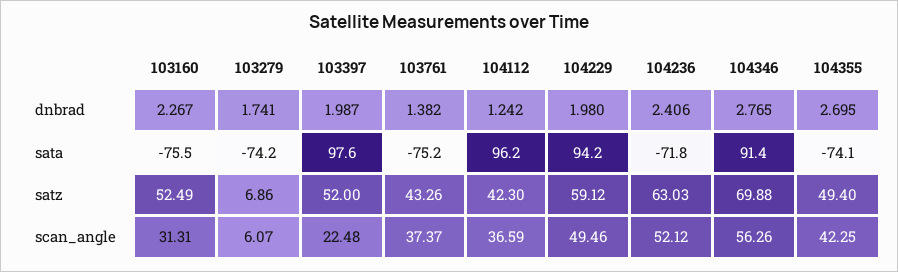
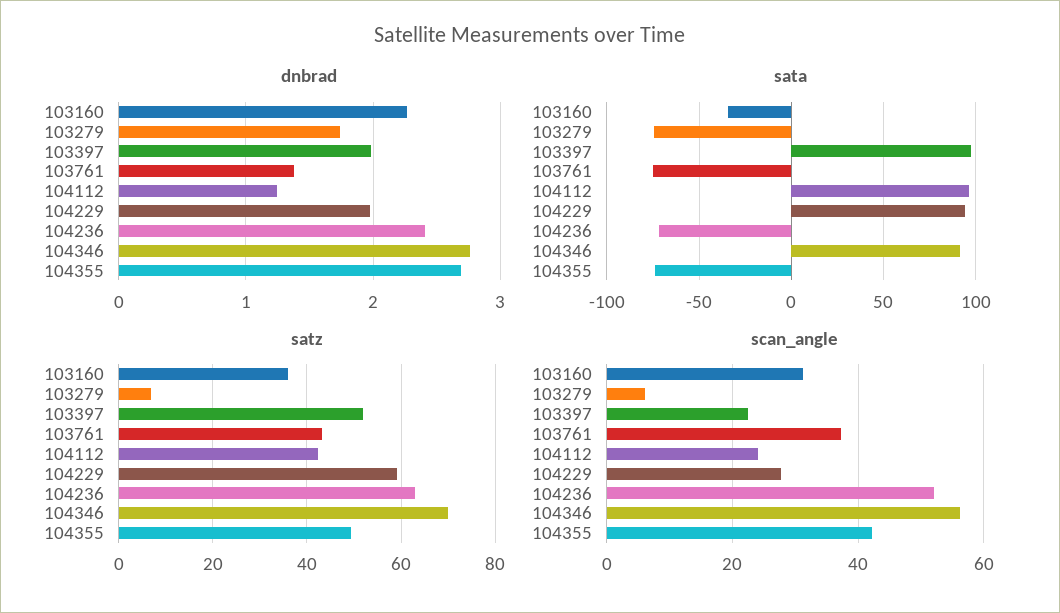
  {
    "dnbrad": {
      "103160": 2.267,
      "103279": 1.741,
      "103397": 1.987,
      "103761": 1.382,
      "104112": 1.242,
      "104229": 1.98,
      "104236": 2.406,
      "104346": 2.765,
      "104355": 2.695
    },
    "sata": {
-     "103160": -75.5,
+     "103160": -35,
      "103279": -74.2,
      "103397": 97.6,
      "103761": -75.2,
      "104112": 96.2,
      "104229": 94.2,
      "104236": -71.8,
      "104346": 91.4,
      "104355": -74.1
    },
    "satz": {
-     "103160": 52.49,
+     "103160": 36,
      "103279": 6.86,
      "103397": 52,
      "103761": 43.26,
      "104112": 42.3,
      "104229": 59.12,
      "104236": 63.03,
      "104346": 69.88,
      "104355": 49.4
    },
    "scan_angle": {
      "103160": 31.31,
      "103279": 6.07,
      "103397": 22.48,
      "103761": 37.37,
-     "104112": 36.59,
+     "104112": 24,
-     "104229": 49.46,
+     "104229": 28,
      "104236": 52.12,
      "104346": 56.26,
      "104355": 42.25
    }
  }

